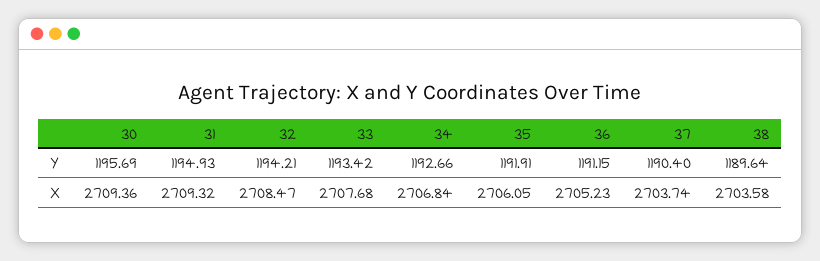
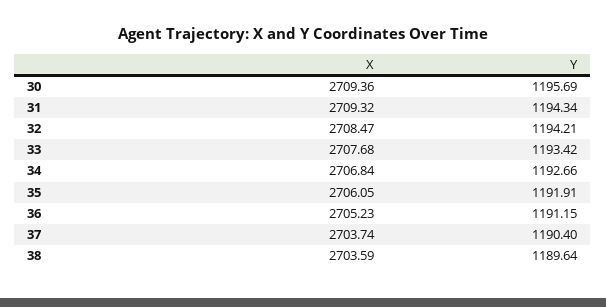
  {
    "30": {
      "Y": 1195.69,
      "X": 2709.36
    },
    "31": {
-     "Y": 1194.93,
+     "Y": 1194.34,
      "X": 2709.32
    },
    "32": {
      "Y": 1194.21,
      "X": 2708.47
    },
    "33": {
      "Y": 1193.42,
      "X": 2707.68
    },
    "34": {
      "Y": 1192.66,
      "X": 2706.84
    },
    "35": {
      "Y": 1191.91,
      "X": 2706.05
    },
    "36": {
      "Y": 1191.15,
      "X": 2705.23
    },
    "37": {
      "Y": 1190.4,
      "X": 2703.74
    },
    "38": {
      "Y": 1189.64,
-     "X": 2703.58
+     "X": 2703.59
    }
  }

